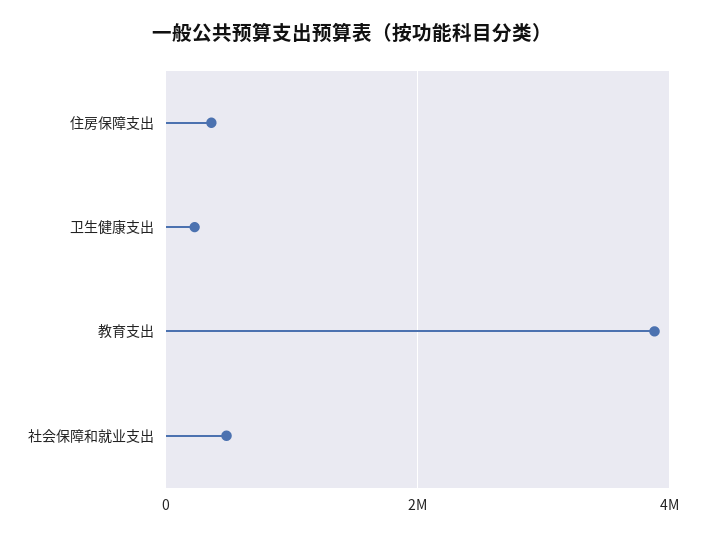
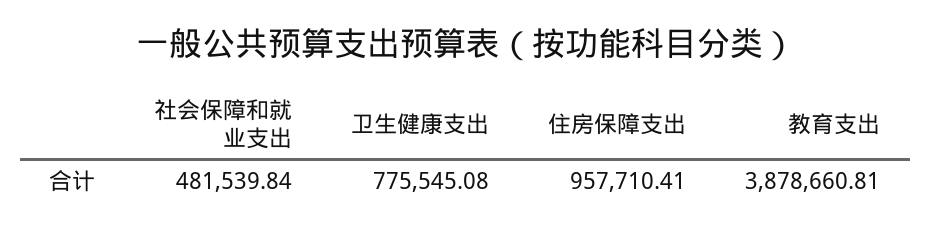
  {
-   "住房保障支出": 400000,
+   "住房保障支出": 957710.41,
-   "卫生健康支出": 200000,
+   "卫生健康支出": 775545.08,
    "教育支出": 3878660.81,
    "社会保障和就业支出": 481539.84
  }

